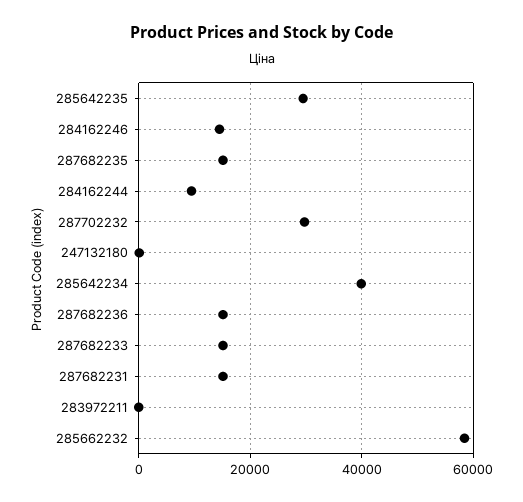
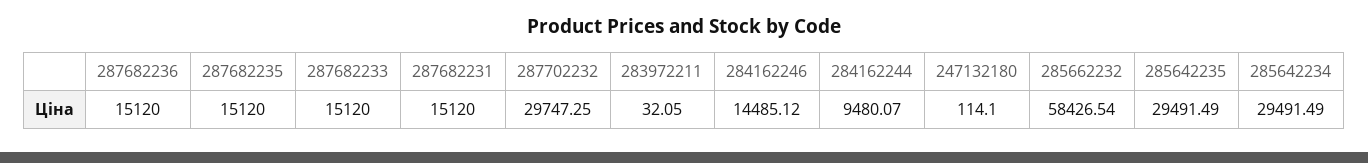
  {
    "285642235": 29491.49,
    "284162246": 14485.12,
    "287682235": 15120,
    "284162244": 9480.07,
    "287702232": 29747.25,
    "247132180": 114.1,
-   "285642234": 40000,
+   "285642234": 29491.49,
    "287682236": 15120,
    "287682233": 15120,
    "287682231": 15120,
    "283972211": 32.05,
    "285662232": 58426.54
  }

